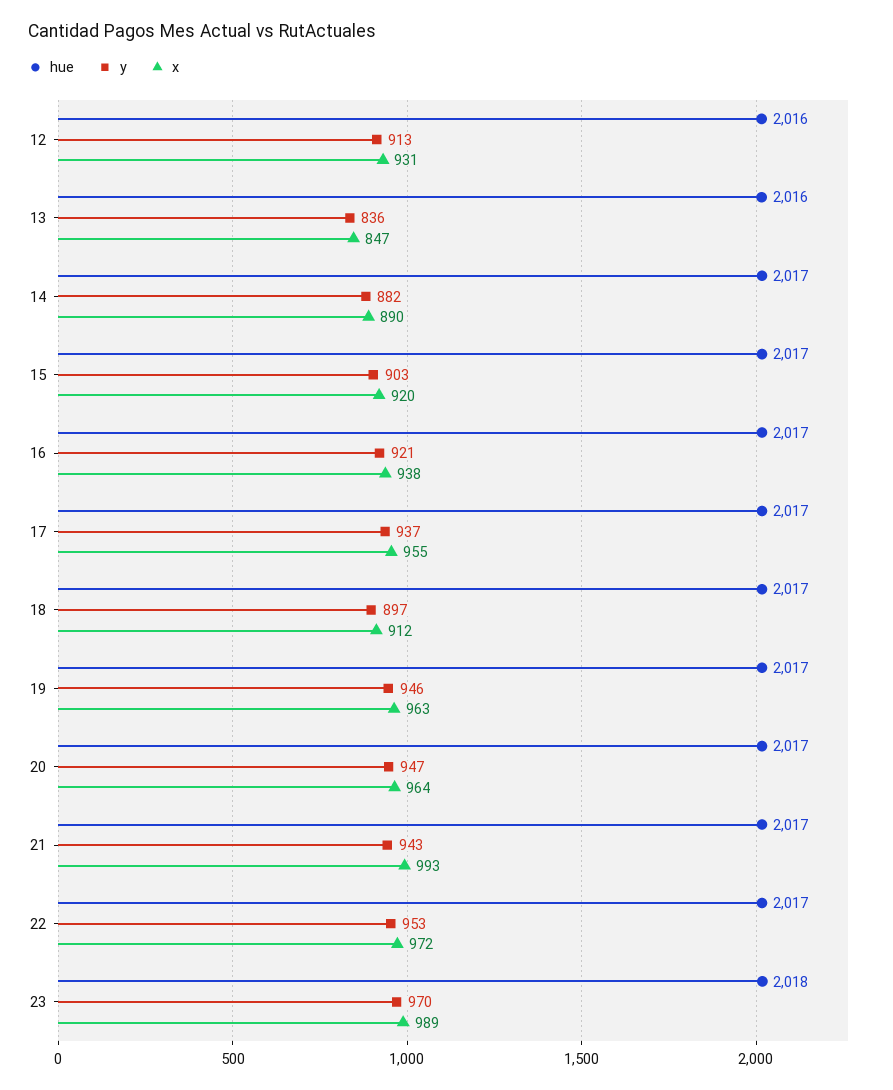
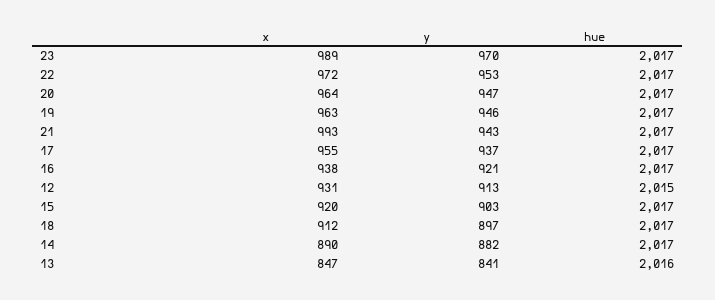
  {
    "hue": {
-     "12": 2016,
+     "12": 2015,
      "13": 2016,
      "14": 2017,
      "15": 2017,
      "16": 2017,
      "17": 2017,
      "18": 2017,
      "19": 2017,
      "20": 2017,
      "21": 2017,
      "22": 2017,
-     "23": 2018
+     "23": 2017
    },
    "y": {
      "12": 913,
-     "13": 836,
+     "13": 841,
      "14": 882,
      "15": 903,
      "16": 921,
      "17": 937,
      "18": 897,
      "19": 946,
      "20": 947,
      "21": 943,
      "22": 953,
      "23": 970
    },
    "x": {
      "12": 931,
      "13": 847,
      "14": 890,
      "15": 920,
      "16": 938,
      "17": 955,
      "18": 912,
      "19": 963,
      "20": 964,
      "21": 993,
      "22": 972,
      "23": 989
    }
  }

